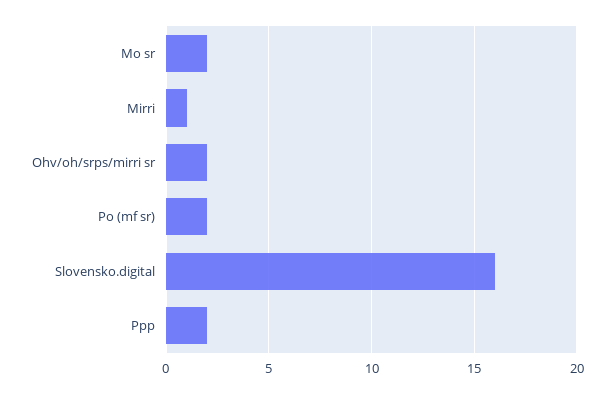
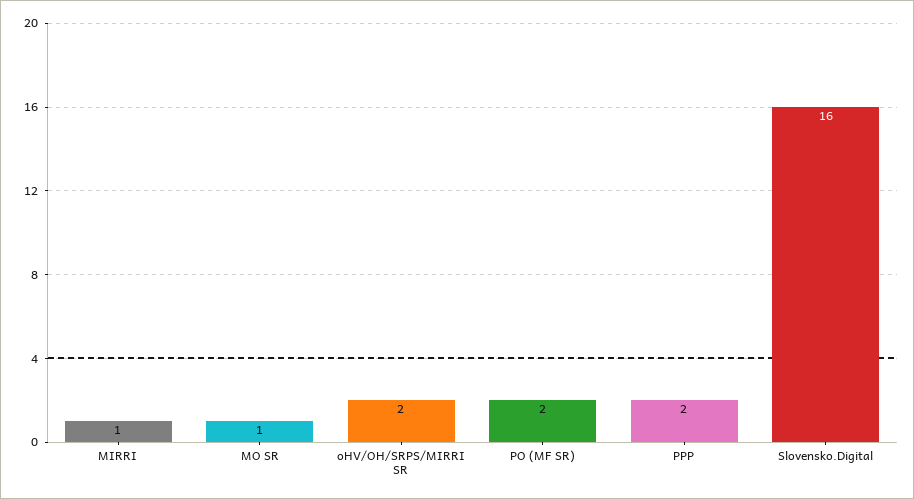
  {
-   "Mo sr": 2,
+   "Mo sr": 1,
    "Mirri": 1,
    "Ohv/oh/srps/mirri sr": 2,
    "Po (mf sr)": 2,
    "Slovensko.digital": 16,
    "Ppp": 2
  }

